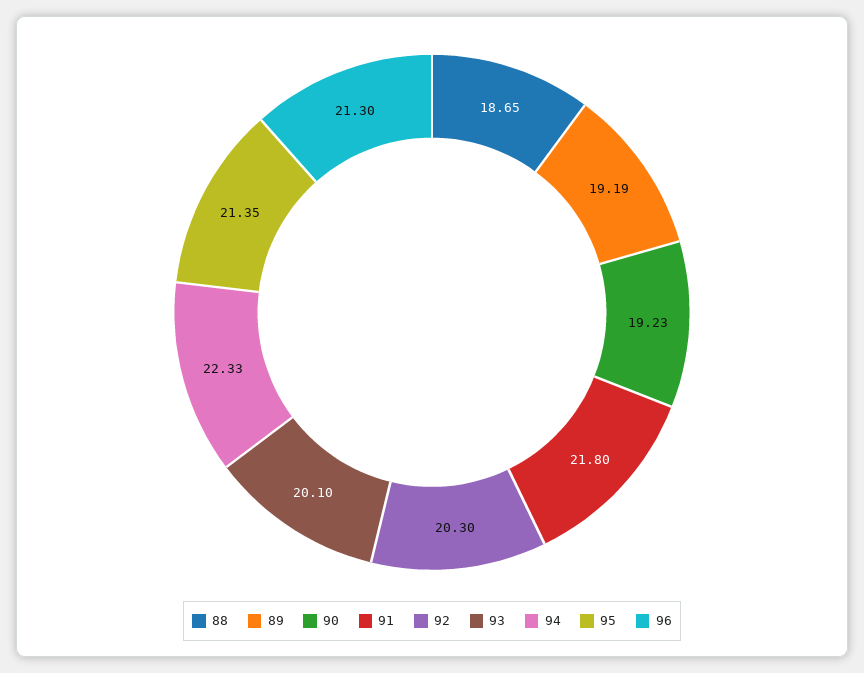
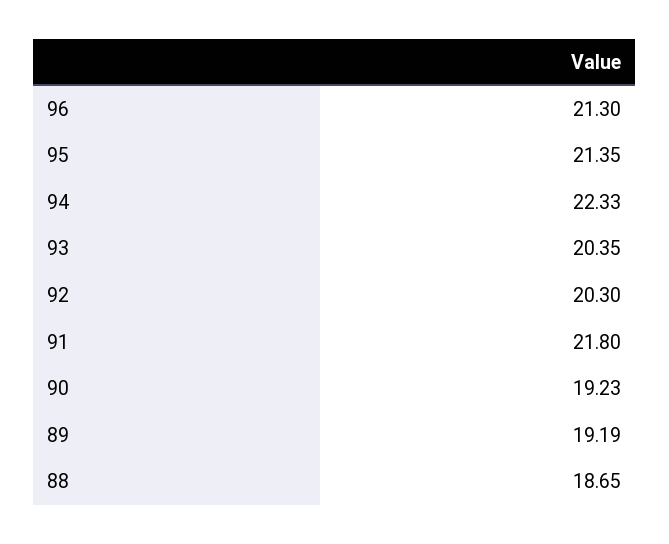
  {
    "88": 18.65,
    "89": 19.19,
    "90": 19.23,
    "91": 21.8,
    "92": 20.3,
-   "93": 20.1,
+   "93": 20.35,
    "94": 22.33,
    "95": 21.35,
    "96": 21.3
  }

